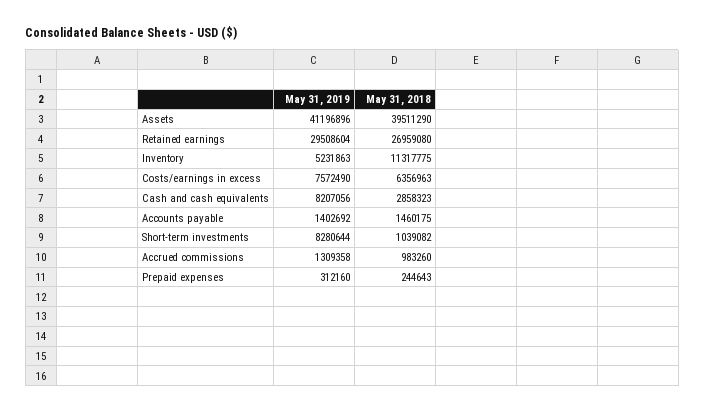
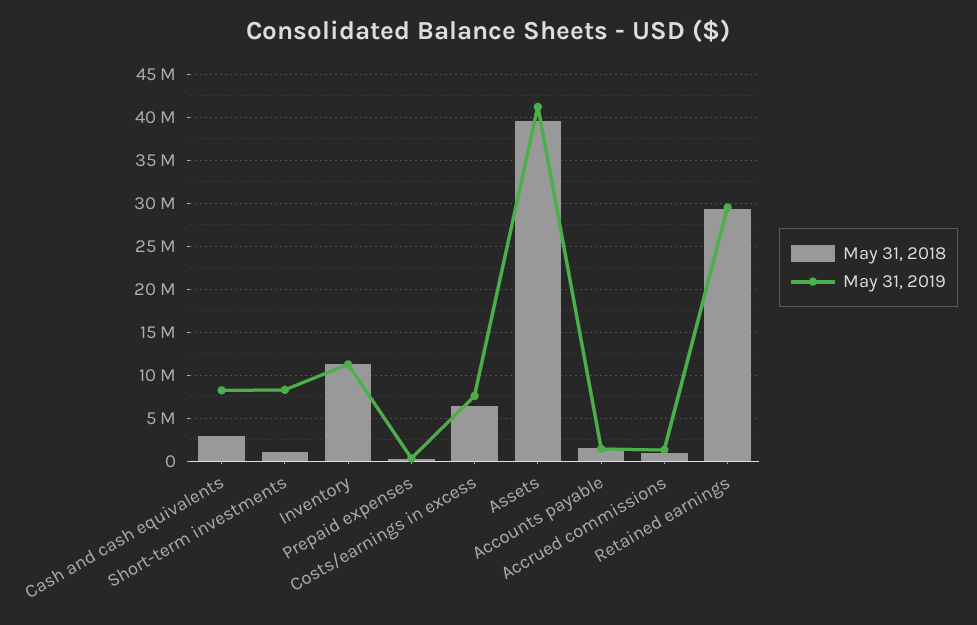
  {
    "May 31, 2019": {
      "Assets": 41196896,
      "Retained earnings": 29508604,
-     "Inventory": 5231863,
+     "Inventory": 11000000,
      "Costs/earnings in excess": 7572490,
      "Cash and cash equivalents": 8207056,
      "Accounts payable": 1402692,
      "Short-term investments": 8280644,
      "Accrued commissions": 1309358,
      "Prepaid expenses": 312160
    },
    "May 31, 2018": {
      "Assets": 39511290,
-     "Retained earnings": 26959080,
+     "Retained earnings": 29000000,
      "Inventory": 11317775,
      "Costs/earnings in excess": 6356963,
      "Cash and cash equivalents": 2858323,
      "Accounts payable": 1460175,
      "Short-term investments": 1039082,
      "Accrued commissions": 983260,
      "Prepaid expenses": 244643
    }
  }

